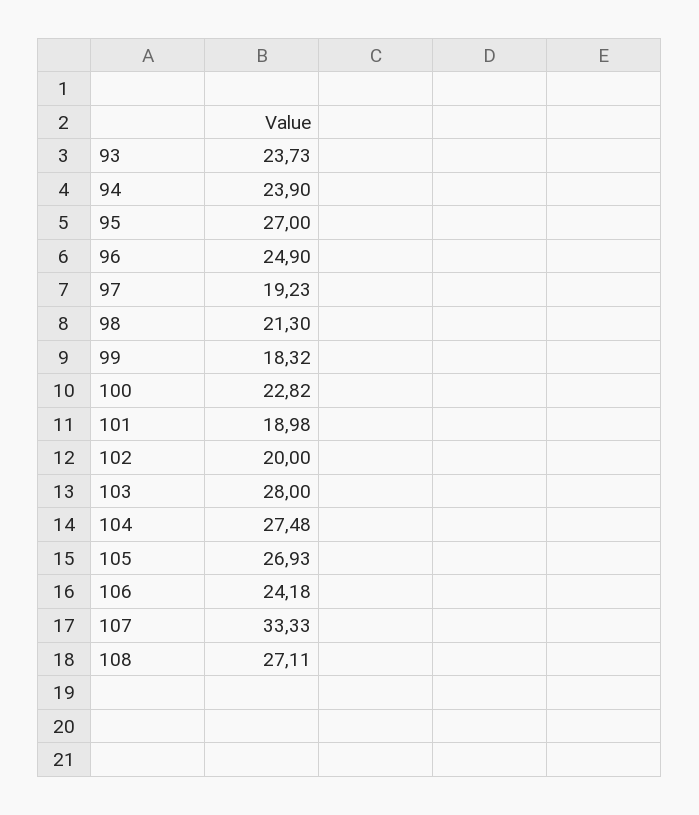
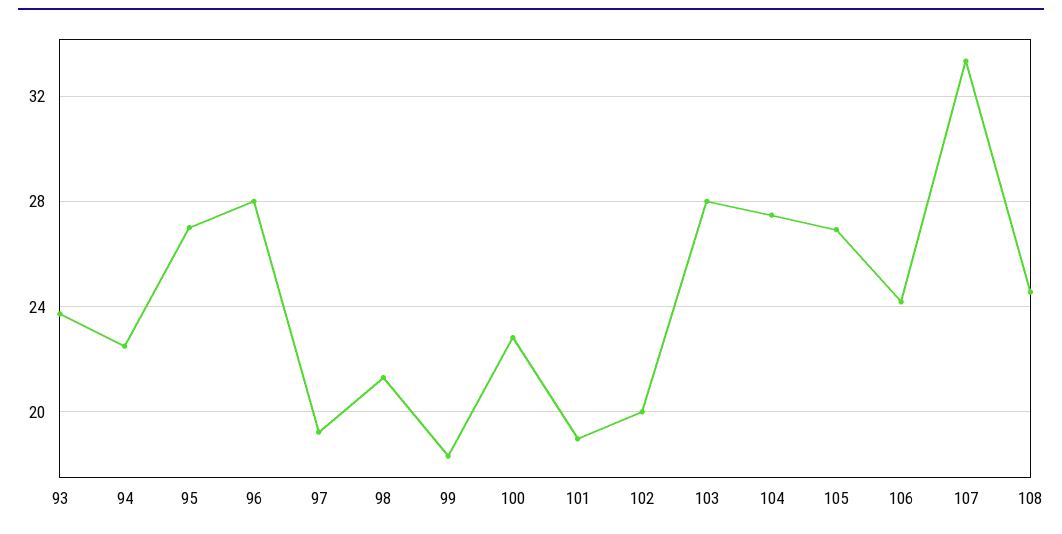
  {
    "93": 23.73,
-   "94": 23.9,
+   "94": 22.5,
    "95": 27,
-   "96": 24.9,
+   "96": 28,
    "97": 19.23,
    "98": 21.3,
    "99": 18.32,
    "100": 22.82,
    "101": 18.98,
    "102": 20,
    "103": 28,
    "104": 27.48,
    "105": 26.93,
    "106": 24.18,
    "107": 33.33,
-   "108": 27.11
+   "108": 24.5
  }

